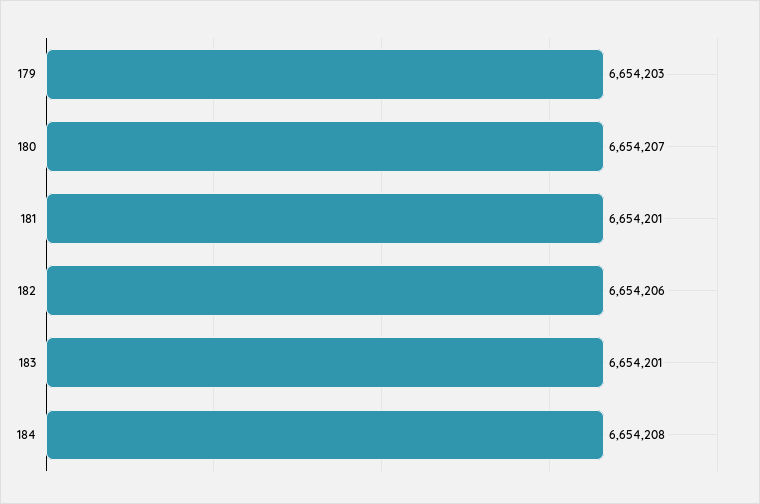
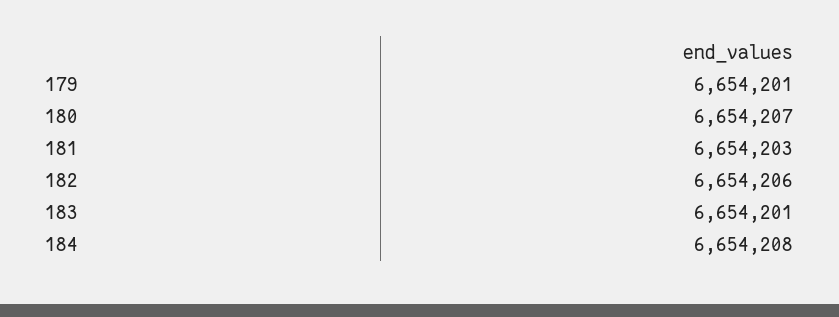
  {
-   "179": 6654203,
+   "179": 6654201,
    "180": 6654207,
-   "181": 6654201,
+   "181": 6654203,
    "182": 6654206,
    "183": 6654201,
    "184": 6654208
  }

